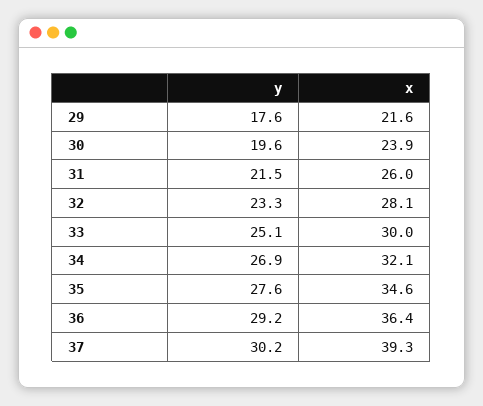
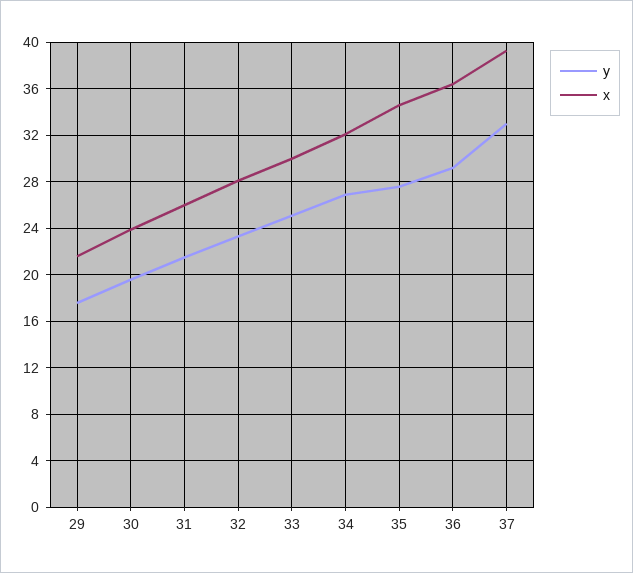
  {
    "y": {
      "29": 17.6,
      "30": 19.6,
      "31": 21.5,
      "32": 23.3,
      "33": 25.1,
      "34": 26.9,
      "35": 27.6,
      "36": 29.2,
-     "37": 30.2
+     "37": 33
    },
    "x": {
      "29": 21.6,
      "30": 23.9,
      "31": 26,
      "32": 28.1,
      "33": 30,
      "34": 32.1,
      "35": 34.6,
      "36": 36.4,
      "37": 39.3
    }
  }

